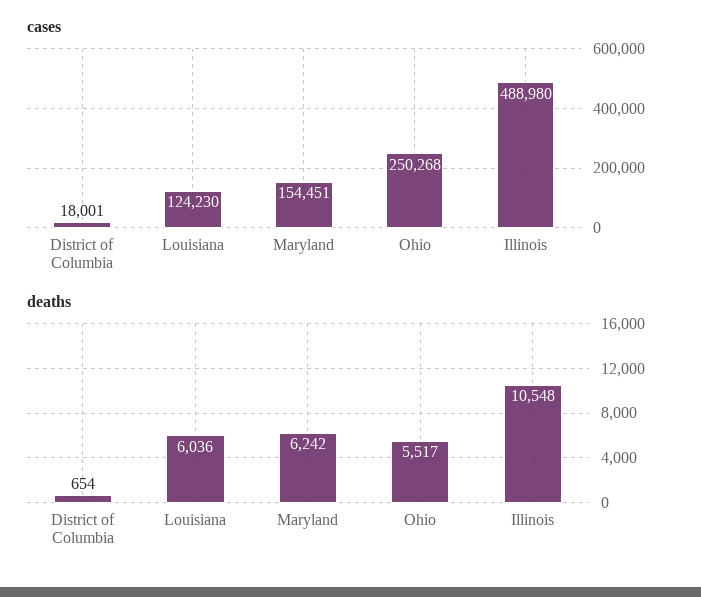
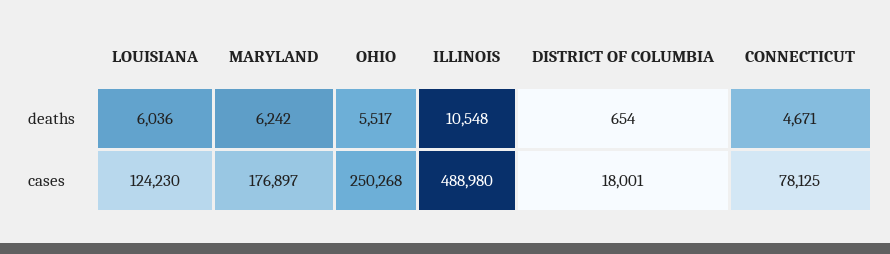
  {
    "cases": {
      "District of Columbia": 18001,
      "Louisiana": 124230,
-     "Maryland": 154451,
+     "Maryland": 176897,
      "Ohio": 250268,
-     "Illinois": 488980
+     "Illinois": 488980,
+     "CONNECTICUT": 78125
    },
    "deaths": {
      "District of Columbia": 654,
      "Louisiana": 6036,
      "Maryland": 6242,
      "Ohio": 5517,
-     "Illinois": 10548
+     "Illinois": 10548,
+     "CONNECTICUT": 4671
    }
  }

